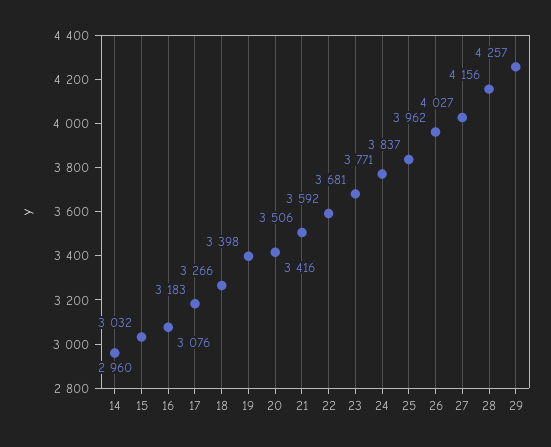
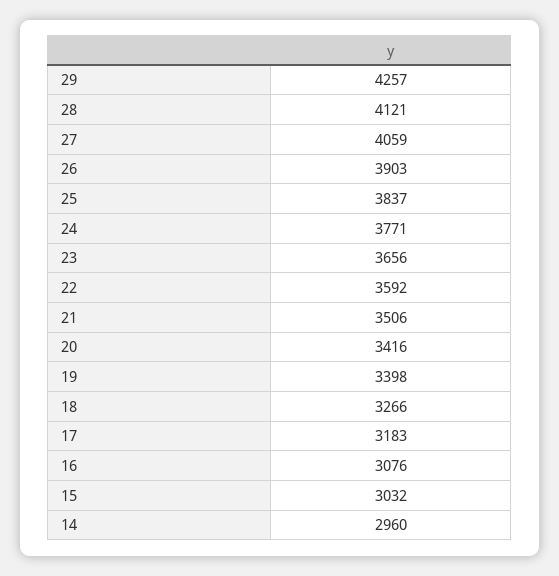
  {
    "14": 2960,
    "15": 3032,
    "16": 3076,
    "17": 3183,
    "18": 3266,
    "19": 3398,
    "20": 3416,
    "21": 3506,
    "22": 3592,
-   "23": 3681,
+   "23": 3656,
    "24": 3771,
    "25": 3837,
-   "26": 3962,
+   "26": 3903,
-   "27": 4027,
+   "27": 4059,
-   "28": 4156,
+   "28": 4121,
    "29": 4257
  }

